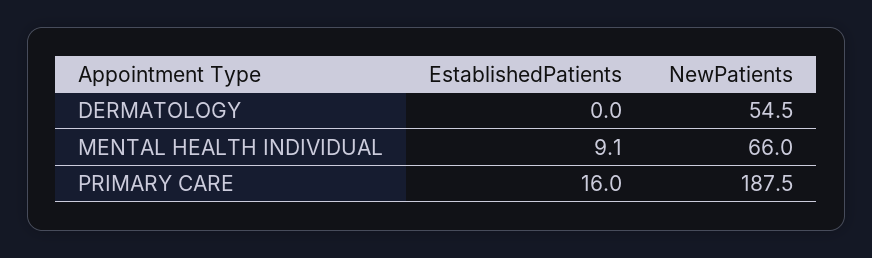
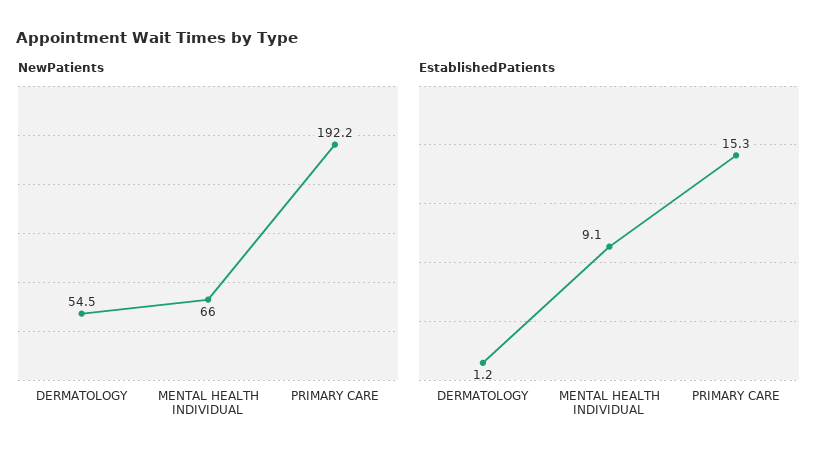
  {
    "EstablishedPatients": {
-     "DERMATOLOGY": 0,
+     "DERMATOLOGY": 1.2,
      "MENTAL HEALTH INDIVIDUAL": 9.1,
-     "PRIMARY CARE": 16
+     "PRIMARY CARE": 15.3
    },
    "NewPatients": {
      "DERMATOLOGY": 54.5,
      "MENTAL HEALTH INDIVIDUAL": 66,
-     "PRIMARY CARE": 187.5
+     "PRIMARY CARE": 192.2
    }
  }

